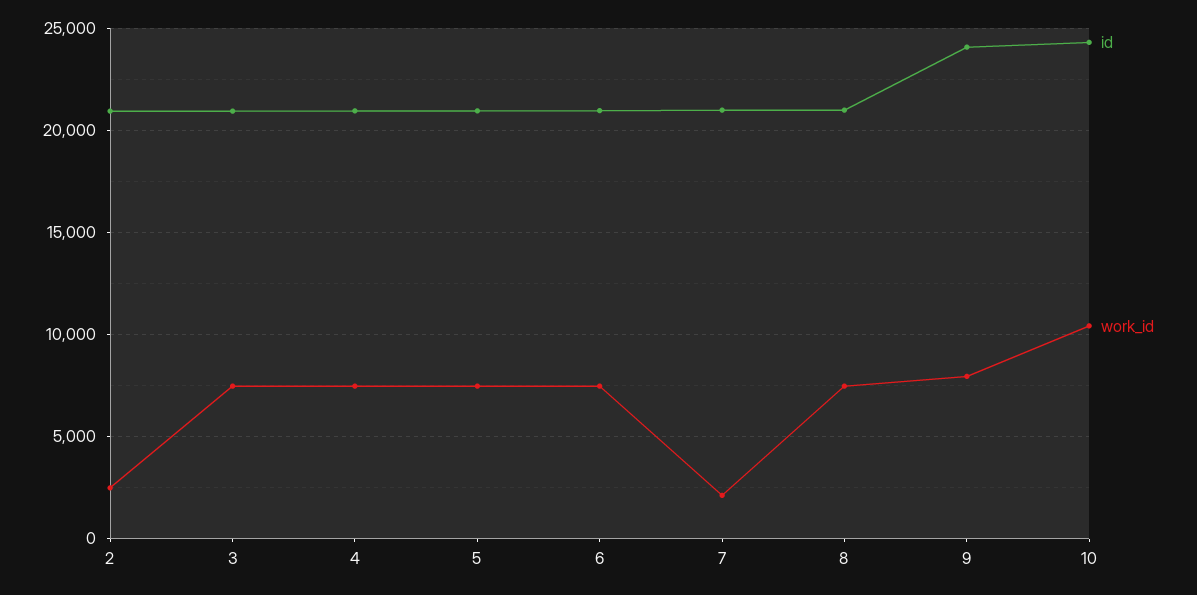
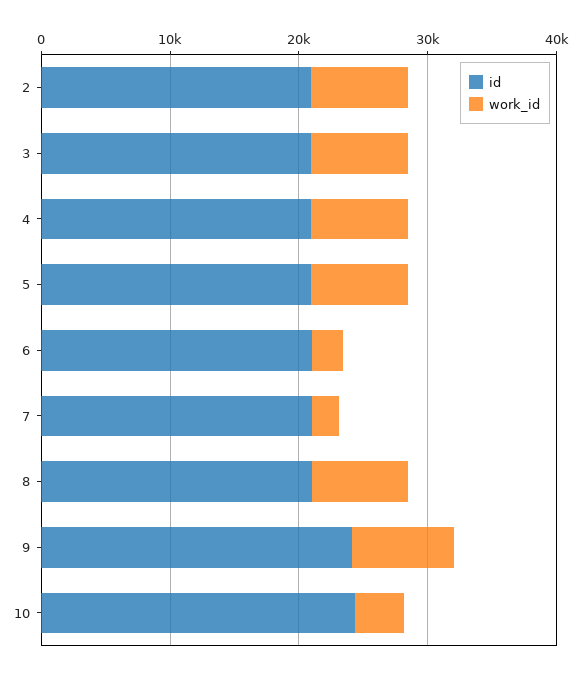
  {
    "id": {
      "2": 21000,
      "3": 21000,
      "4": 21000,
      "5": 21000,
      "6": 21000,
      "7": 21000,
      "8": 21000,
      "9": 24000,
      "10": 24500
    },
    "work_id": {
-     "2": 2500,
+     "2": 8000,
      "3": 7500,
      "4": 7500,
      "5": 7500,
-     "6": 7500,
+     "6": 2000,
      "7": 2000,
      "8": 7500,
      "9": 8000,
-     "10": 10500
+     "10": 4000
    }
  }

